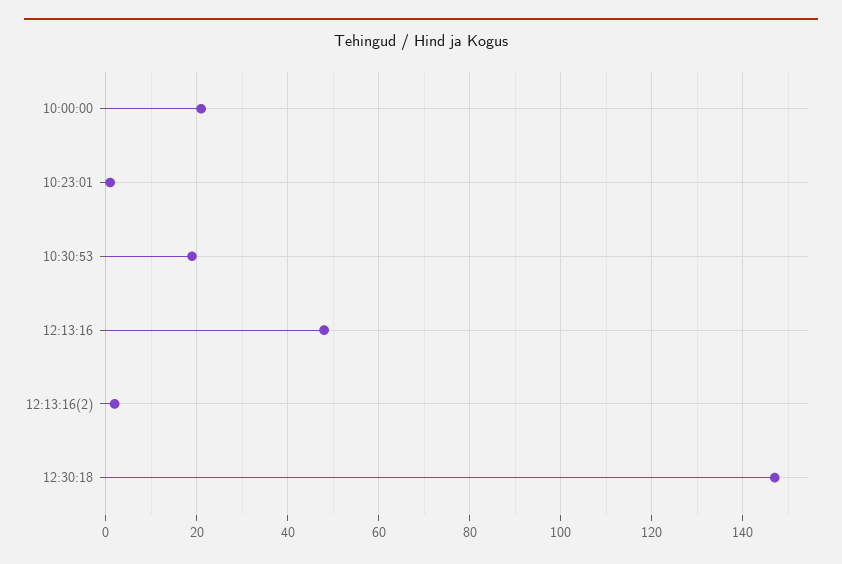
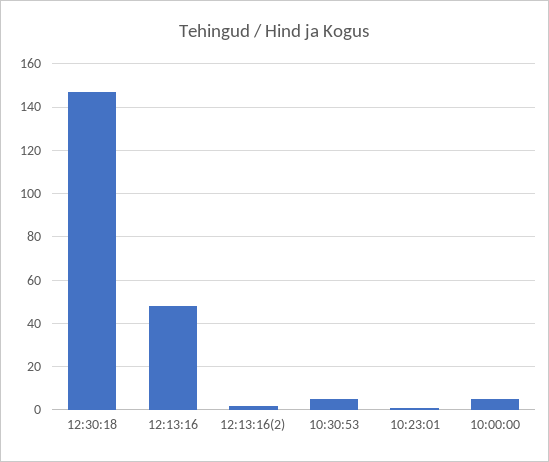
  {
-   "10:00:00": 20,
+   "10:00:00": 5,
    "10:23:01": 0,
-   "10:30:53": 20,
+   "10:30:53": 5,
    "12:13:16": 50,
    "12:13:16(2)": 0,
    "12:30:18": 145
  }

